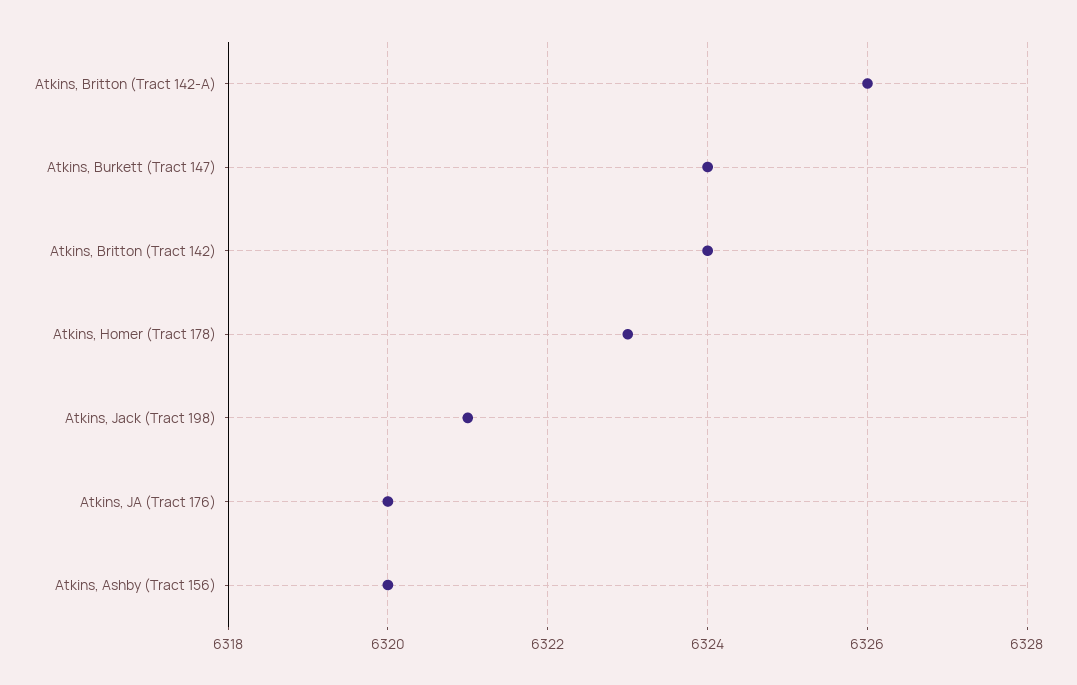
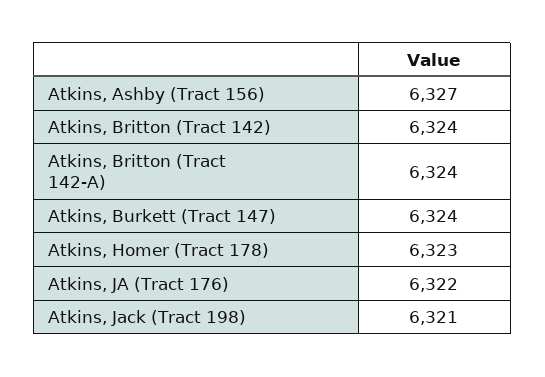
  {
-   "Atkins, Britton (Tract 142-A)": 6326,
+   "Atkins, Britton (Tract 142-A)": 6324,
    "Atkins, Burkett (Tract 147)": 6324,
    "Atkins, Britton (Tract 142)": 6324,
    "Atkins, Homer (Tract 178)": 6323,
    "Atkins, Jack (Tract 198)": 6321,
-   "Atkins, JA (Tract 176)": 6320,
+   "Atkins, JA (Tract 176)": 6322,
-   "Atkins, Ashby (Tract 156)": 6320
+   "Atkins, Ashby (Tract 156)": 6327
  }

